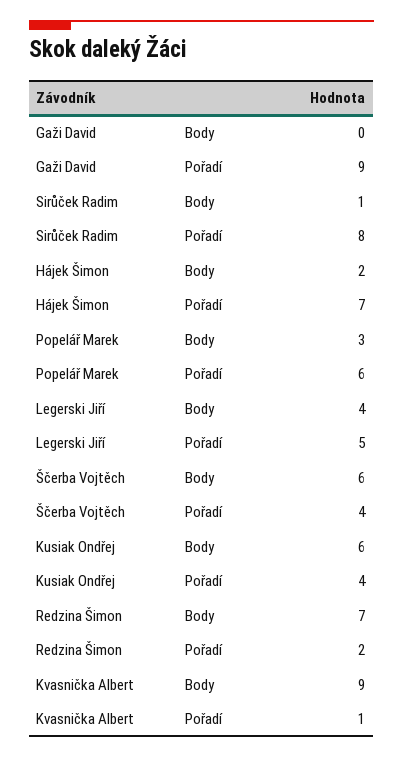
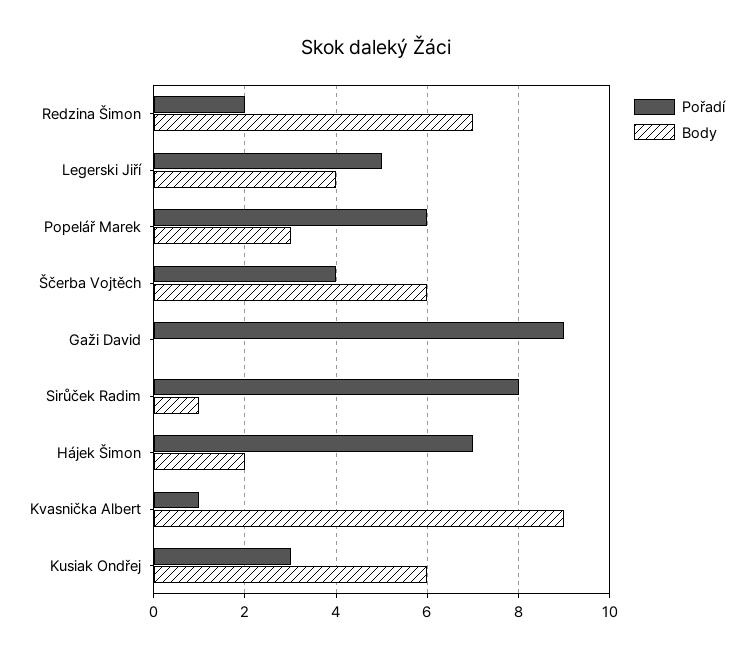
  {
    "Body": {
      "Gaži David": 0,
      "Sirůček Radim": 1,
      "Hájek Šimon": 2,
      "Popelář Marek": 3,
      "Legerski Jiří": 4,
      "Ščerba Vojtěch": 6,
      "Kusiak Ondřej": 6,
      "Redzina Šimon": 7,
      "Kvasnička Albert": 9
    },
    "Pořadí": {
      "Gaži David": 9,
      "Sirůček Radim": 8,
      "Hájek Šimon": 7,
      "Popelář Marek": 6,
      "Legerski Jiří": 5,
      "Ščerba Vojtěch": 4,
-     "Kusiak Ondřej": 4,
+     "Kusiak Ondřej": 3,
      "Redzina Šimon": 2,
      "Kvasnička Albert": 1
    }
  }

